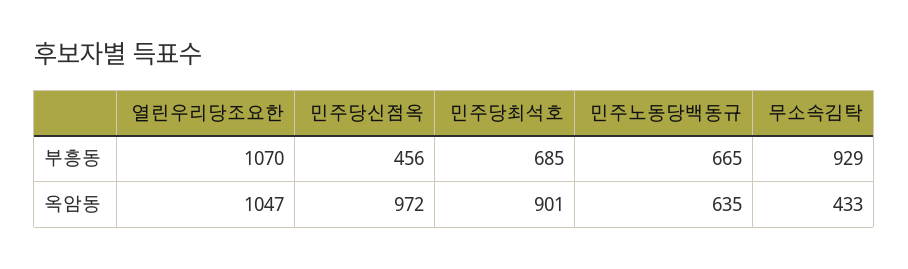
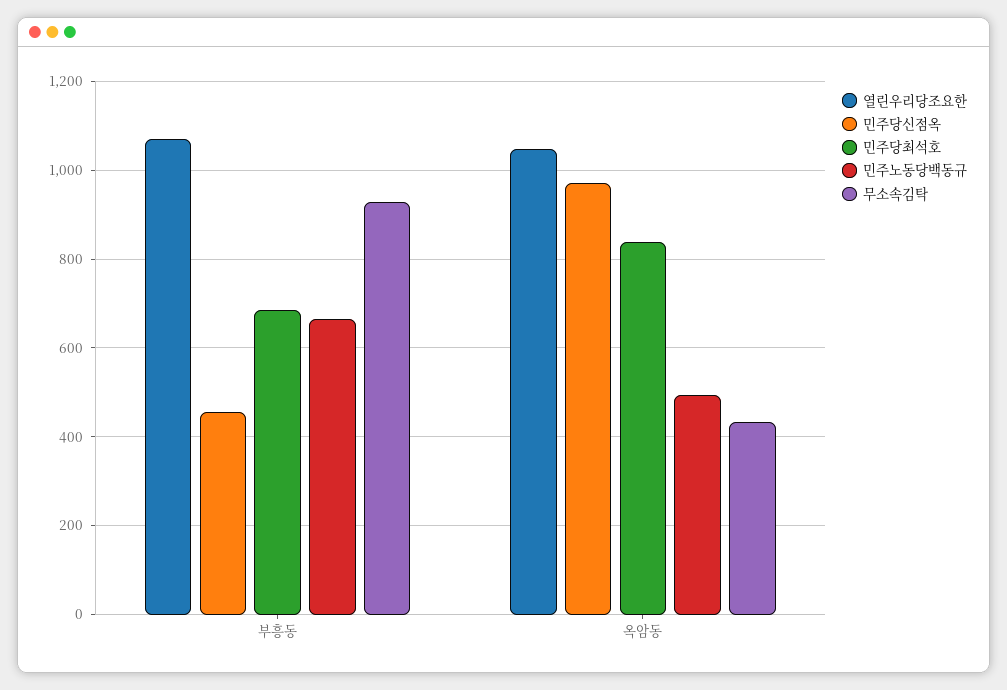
  {
    "열린우리당조요한": {
      "부흥동": 1070,
      "옥암동": 1047
    },
    "민주당신점옥": {
      "부흥동": 456,
      "옥암동": 972
    },
    "민주당최석호": {
      "부흥동": 685,
-     "옥암동": 901
+     "옥암동": 840
    },
    "민주노동당백동규": {
      "부흥동": 665,
-     "옥암동": 635
+     "옥암동": 500
    },
    "무소속김탁": {
      "부흥동": 929,
      "옥암동": 433
    }
  }

